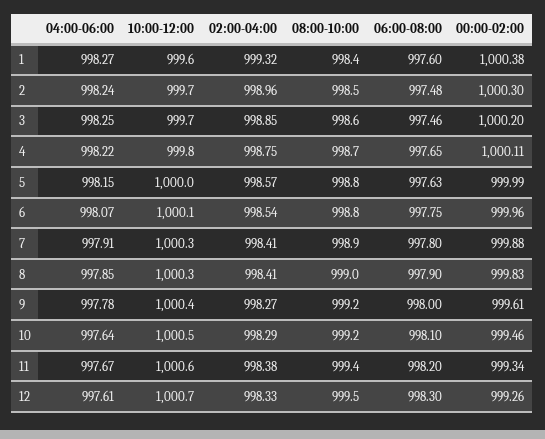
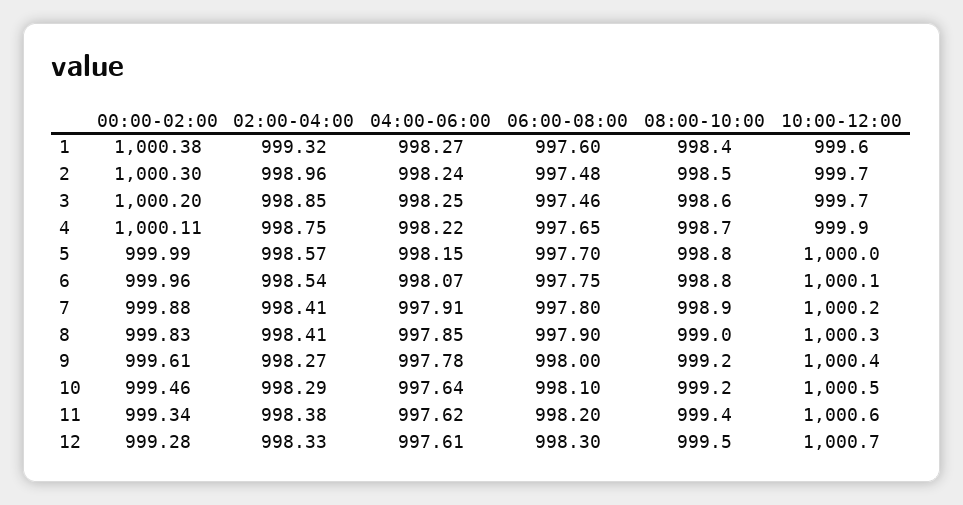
  {
    "04:00-06:00": {
      "1": 998.27,
      "2": 998.24,
      "3": 998.25,
      "4": 998.22,
      "5": 998.15,
      "6": 998.07,
      "7": 997.91,
      "8": 997.85,
      "9": 997.78,
      "10": 997.64,
-     "11": 997.67,
+     "11": 997.62,
      "12": 997.61
    },
    "10:00-12:00": {
      "1": 999.6,
      "2": 999.7,
      "3": 999.7,
-     "4": 999.8,
+     "4": 999.9,
      "5": 1000,
      "6": 1000.1,
-     "7": 1000.3,
+     "7": 1000.2,
      "8": 1000.3,
      "9": 1000.4,
      "10": 1000.5,
      "11": 1000.6,
      "12": 1000.7
    },
    "02:00-04:00": {
      "1": 999.32,
      "2": 998.96,
      "3": 998.85,
      "4": 998.75,
      "5": 998.57,
      "6": 998.54,
      "7": 998.41,
      "8": 998.41,
      "9": 998.27,
      "10": 998.29,
      "11": 998.38,
      "12": 998.33
    },
    "08:00-10:00": {
      "1": 998.4,
      "2": 998.5,
      "3": 998.6,
      "4": 998.7,
      "5": 998.8,
      "6": 998.8,
      "7": 998.9,
      "8": 999,
      "9": 999.2,
      "10": 999.2,
      "11": 999.4,
      "12": 999.5
    },
    "06:00-08:00": {
      "1": 997.6,
      "2": 997.48,
      "3": 997.46,
      "4": 997.65,
-     "5": 997.63,
+     "5": 997.7,
      "6": 997.75,
      "7": 997.8,
      "8": 997.9,
      "9": 998,
      "10": 998.1,
      "11": 998.2,
      "12": 998.3
    },
    "00:00-02:00": {
      "1": 1000.38,
      "2": 1000.3,
      "3": 1000.2,
      "4": 1000.11,
      "5": 999.99,
      "6": 999.96,
      "7": 999.88,
      "8": 999.83,
      "9": 999.61,
      "10": 999.46,
      "11": 999.34,
-     "12": 999.26
+     "12": 999.28
    }
  }

